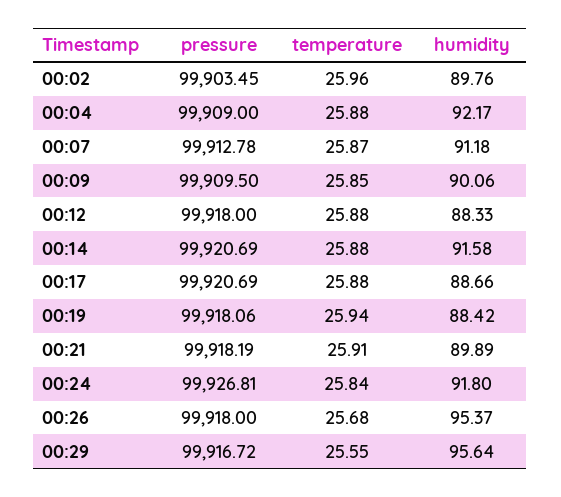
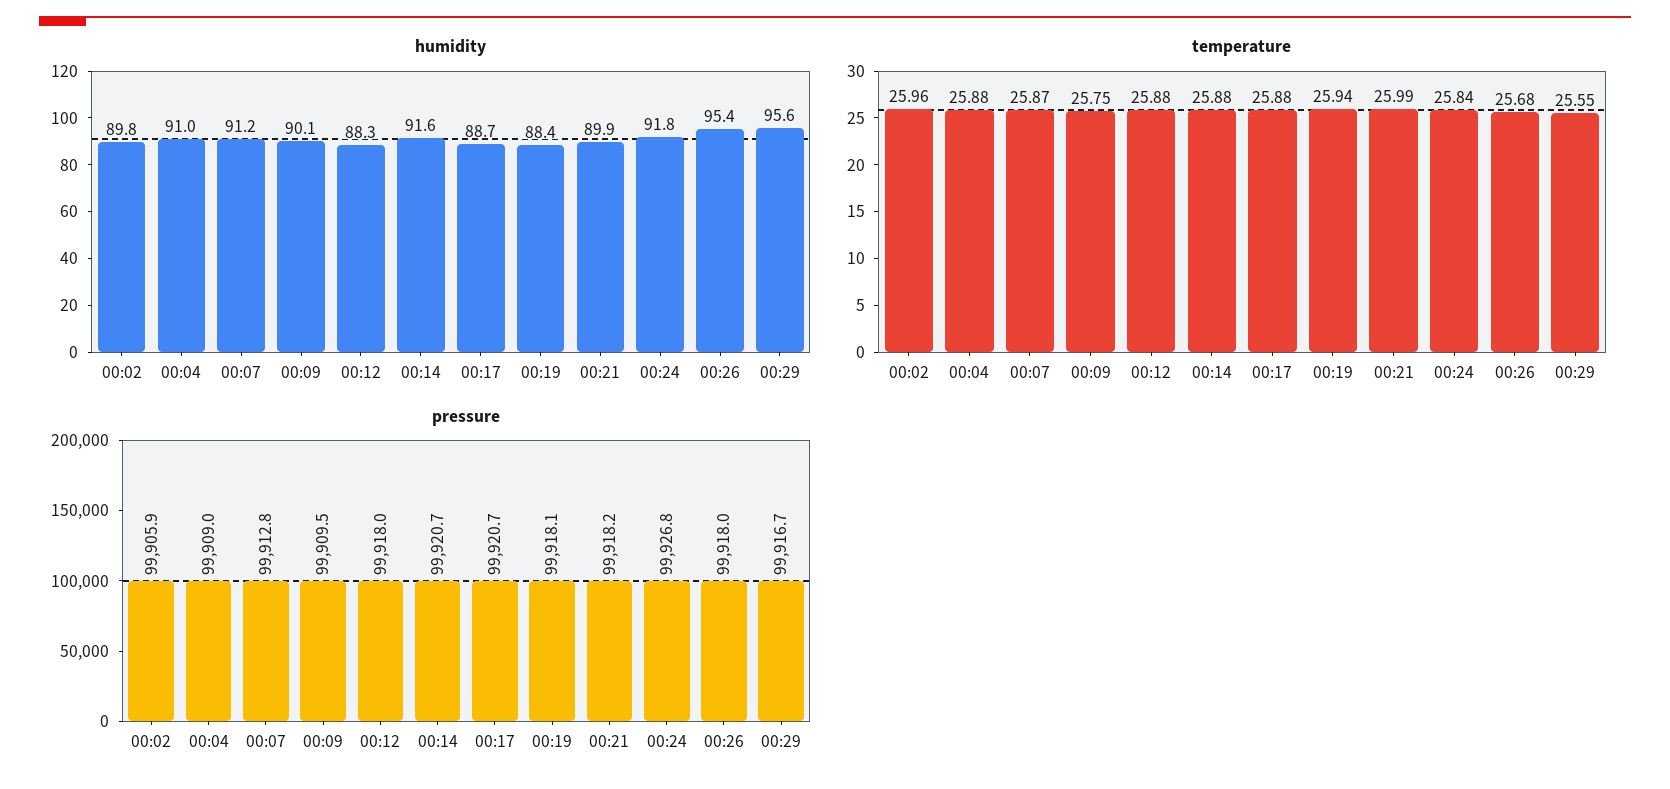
  {
    "pressure": {
-     "00:02": 99903.45,
+     "00:02": 99905.9,
      "00:04": 99909,
      "00:07": 99912.78,
      "00:09": 99909.5,
      "00:12": 99918,
      "00:14": 99920.69,
      "00:17": 99920.69,
      "00:19": 99918.06,
      "00:21": 99918.19,
      "00:24": 99926.81,
      "00:26": 99918,
      "00:29": 99916.72
    },
    "temperature": {
      "00:02": 25.96,
      "00:04": 25.88,
      "00:07": 25.87,
-     "00:09": 25.85,
+     "00:09": 25.75,
      "00:12": 25.88,
      "00:14": 25.88,
      "00:17": 25.88,
      "00:19": 25.94,
-     "00:21": 25.91,
+     "00:21": 25.99,
      "00:24": 25.84,
      "00:26": 25.68,
      "00:29": 25.55
    },
    "humidity": {
      "00:02": 89.76,
-     "00:04": 92.17,
+     "00:04": 91,
      "00:07": 91.18,
      "00:09": 90.06,
      "00:12": 88.33,
      "00:14": 91.58,
      "00:17": 88.66,
      "00:19": 88.42,
      "00:21": 89.89,
      "00:24": 91.8,
      "00:26": 95.37,
      "00:29": 95.64
    }
  }

